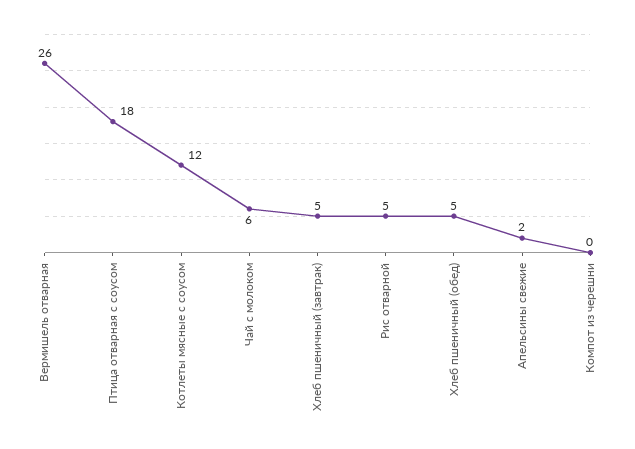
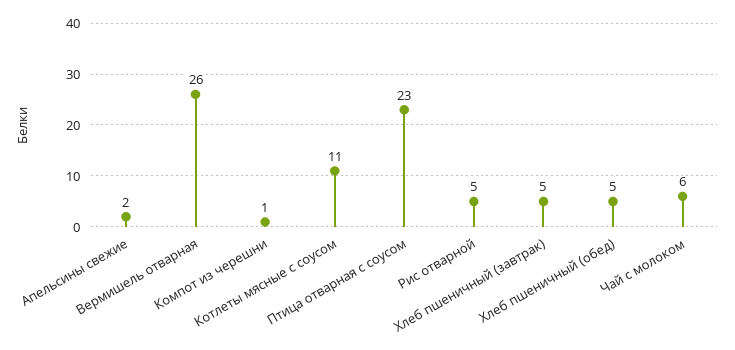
  {
    "Вермишель отварная": 26,
-   "Птица отварная с соусом": 18,
+   "Птица отварная с соусом": 23,
-   "Котлеты мясные с соусом": 12,
+   "Котлеты мясные с соусом": 11,
    "Чай с молоком": 6,
    "Хлеб пшеничный (завтрак)": 5,
    "Рис отварной": 5,
    "Хлеб пшеничный (обед)": 5,
    "Апельсины свежие": 2,
-   "Компот из черешни": 0
+   "Компот из черешни": 1
  }

